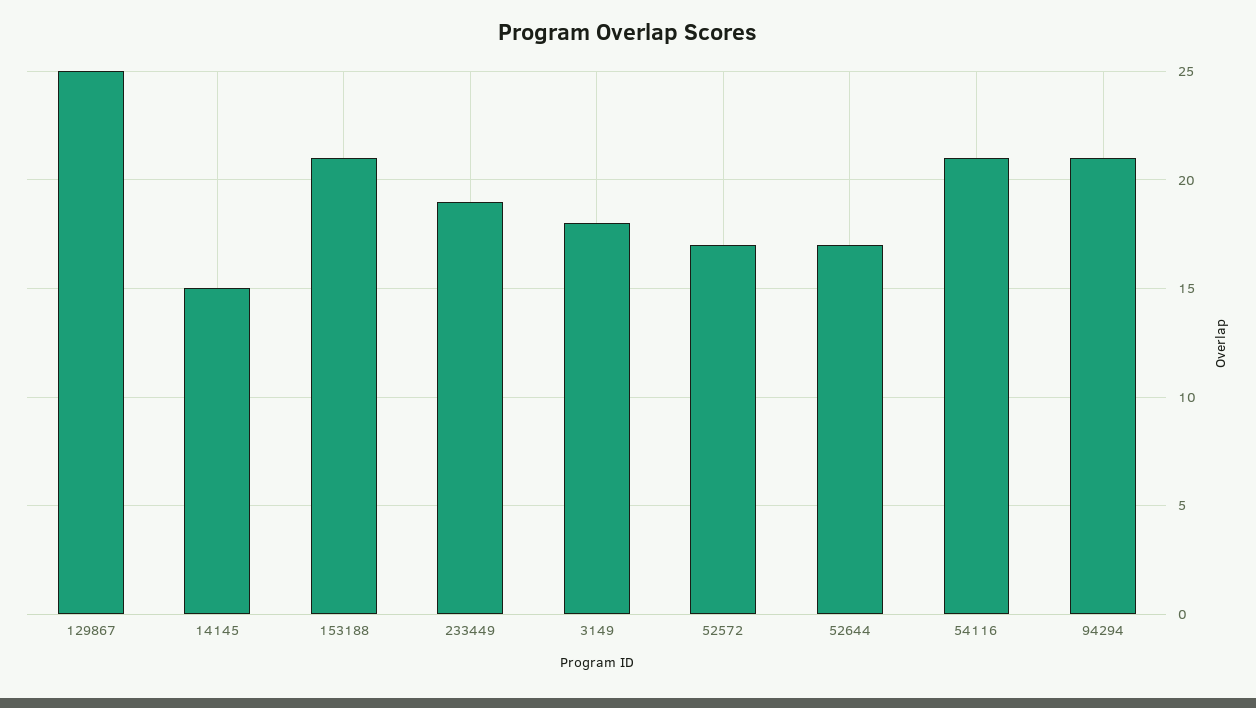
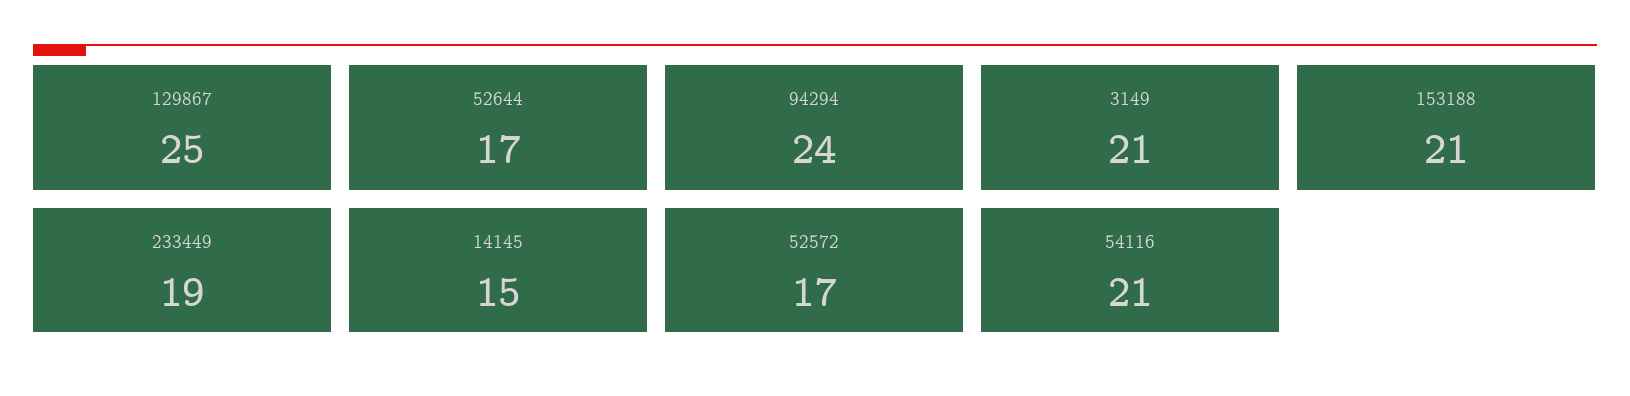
  {
    "129867": 25,
    "14145": 15,
    "153188": 21,
    "233449": 19,
-   "3149": 18,
+   "3149": 21,
    "52572": 17,
    "52644": 17,
    "54116": 21,
-   "94294": 21
+   "94294": 24
  }

